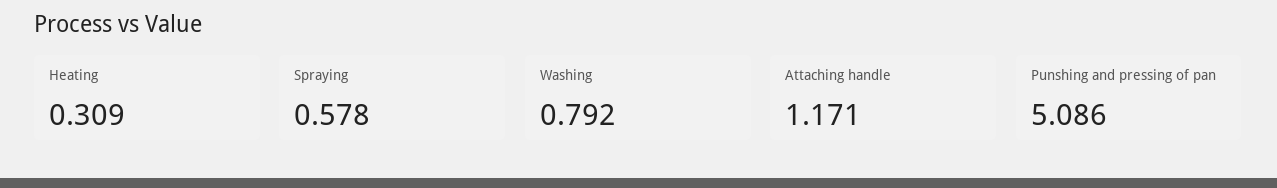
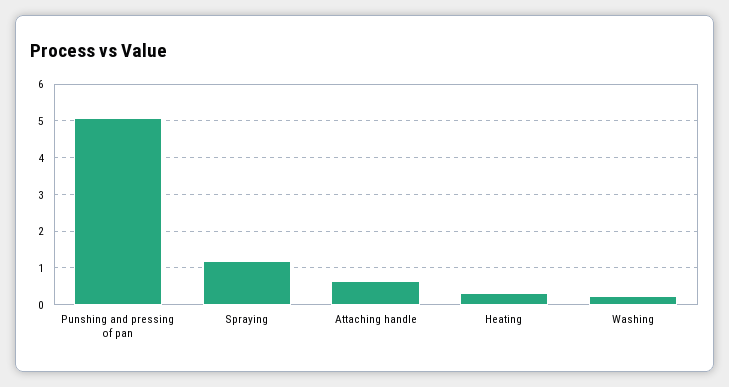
  {
    "Heating": 0.309,
-   "Spraying": 0.578,
+   "Spraying": 1.2,
-   "Washing": 0.792,
+   "Washing": 0.2,
-   "Attaching handle": 1.171,
+   "Attaching handle": 0.6,
    "Punshing and pressing of pan": 5.086
  }

